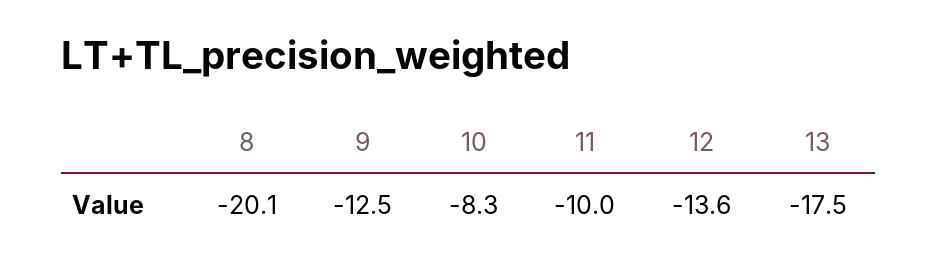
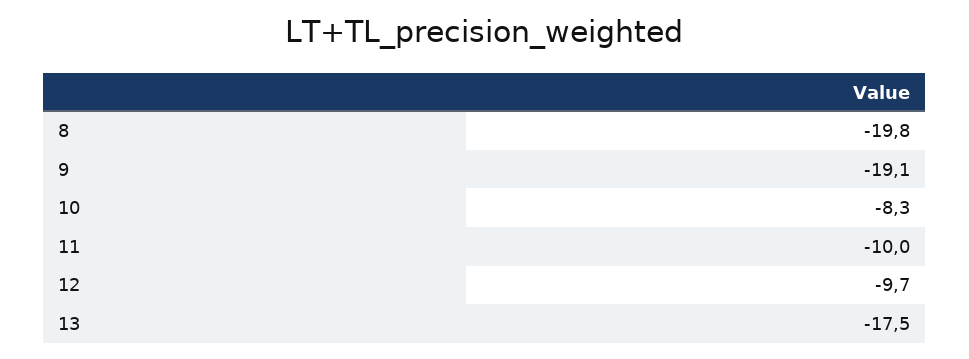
  {
-   "8": -20.1,
+   "8": -19.8,
-   "9": -12.5,
+   "9": -19.1,
    "10": -8.3,
    "11": -10,
-   "12": -13.6,
+   "12": -9.7,
    "13": -17.5
  }

